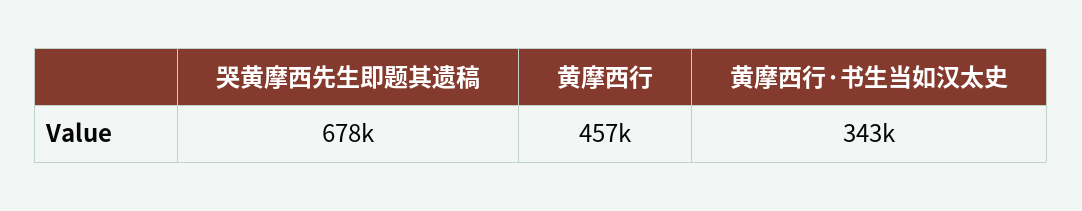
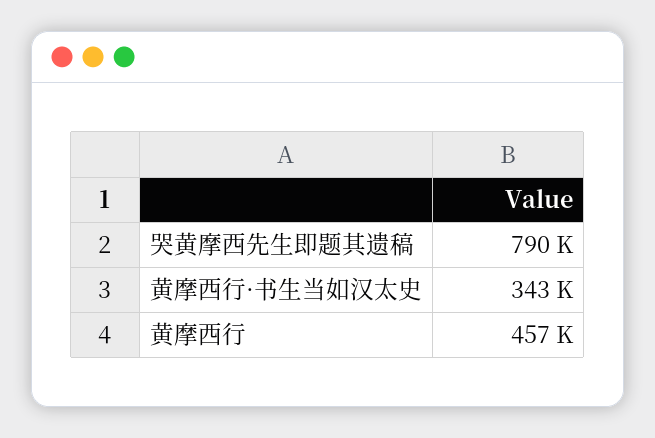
  {
-   "哭黄摩西先生即题其遗稿": 678000,
+   "哭黄摩西先生即题其遗稿": 790000,
    "黄摩西行": 457000,
    "黄摩西行·书生当如汉太史": 343000
  }

